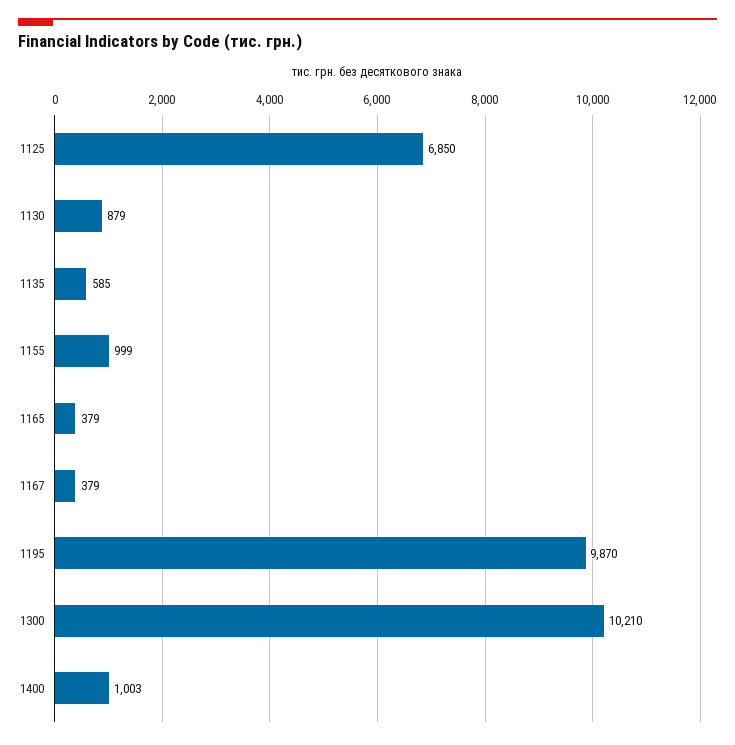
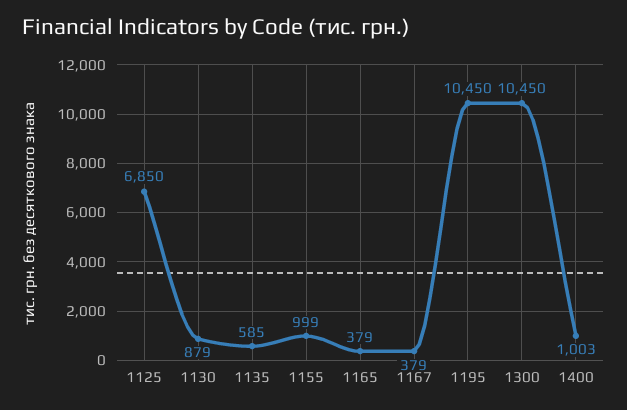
  {
    "1125": 6850,
    "1130": 879,
    "1135": 585,
    "1155": 999,
    "1165": 379,
    "1167": 379,
-   "1195": 9870,
+   "1195": 10450,
-   "1300": 10210,
+   "1300": 10450,
    "1400": 1003
  }

